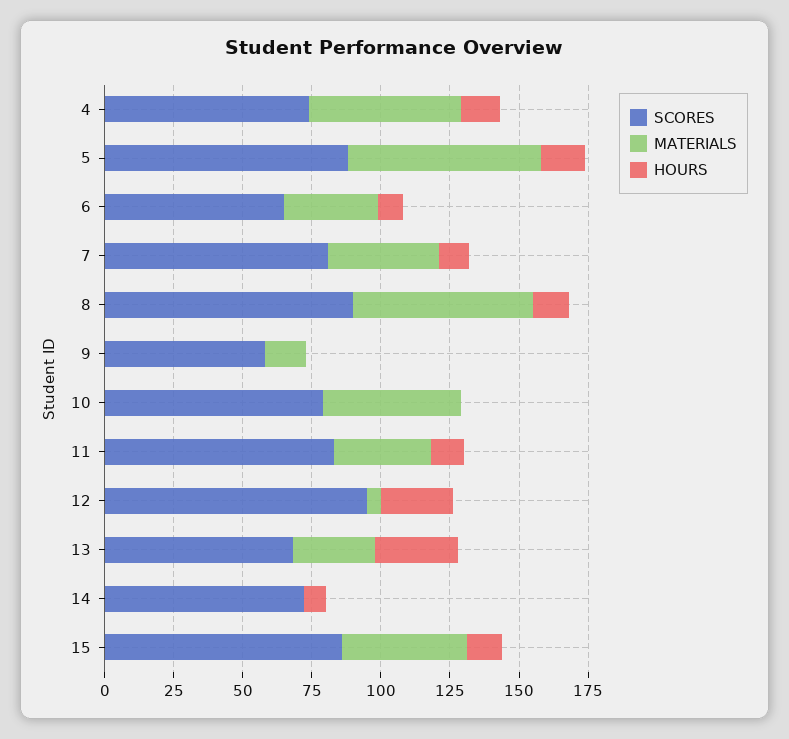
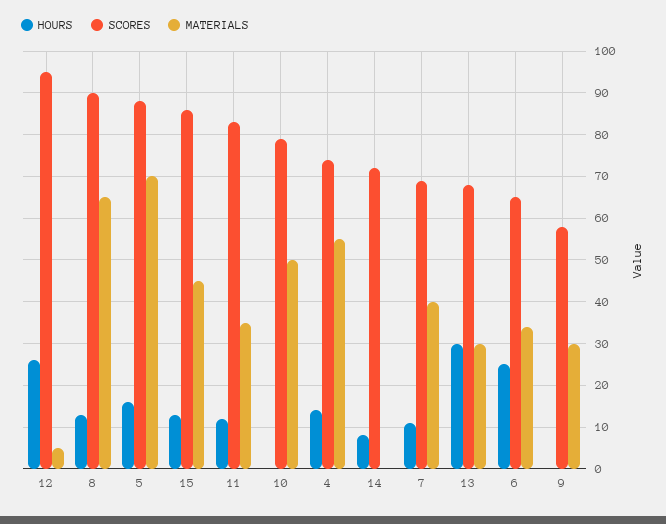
  {
    "SCORES": {
      "4": 75,
      "5": 90,
      "6": 65,
-     "7": 80,
+     "7": 70,
      "8": 90,
      "9": 60,
      "10": 80,
      "11": 85,
      "12": 95,
      "13": 70,
      "14": 70,
      "15": 85
    },
    "MATERIALS": {
      "4": 55,
      "5": 70,
      "6": 35,
      "7": 40,
      "8": 65,
-     "9": 15,
+     "9": 30,
      "10": 50,
      "11": 35,
      "12": 5,
      "13": 30,
      "14": 0,
      "15": 45
    },
    "HOURS": {
      "4": 15,
      "5": 15,
-     "6": 10,
+     "6": 25,
      "7": 10,
      "8": 15,
      "9": 0,
      "10": 0,
      "11": 10,
      "12": 25,
      "13": 30,
      "14": 10,
      "15": 15
    }
  }

